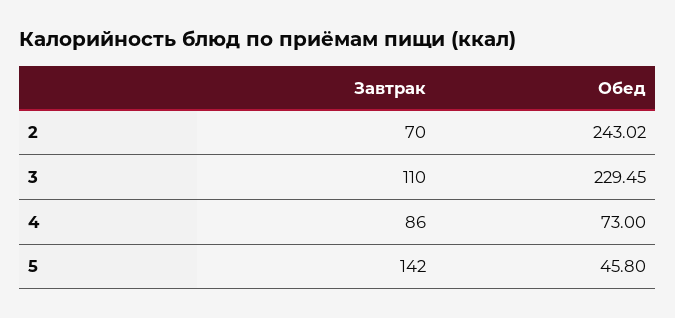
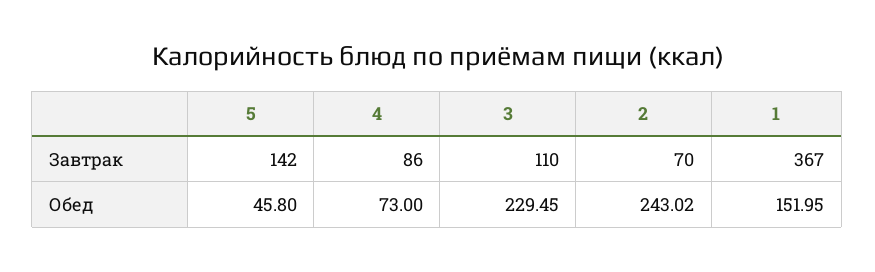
  {
    "Завтрак": {
      "2": 70,
      "3": 110,
      "4": 86,
-     "5": 142
+     "5": 142,
+     "1": 367
    },
    "Обед": {
      "2": 243.02,
      "3": 229.45,
      "4": 73,
-     "5": 45.8
+     "5": 45.8,
+     "1": 151.95
    }
  }

